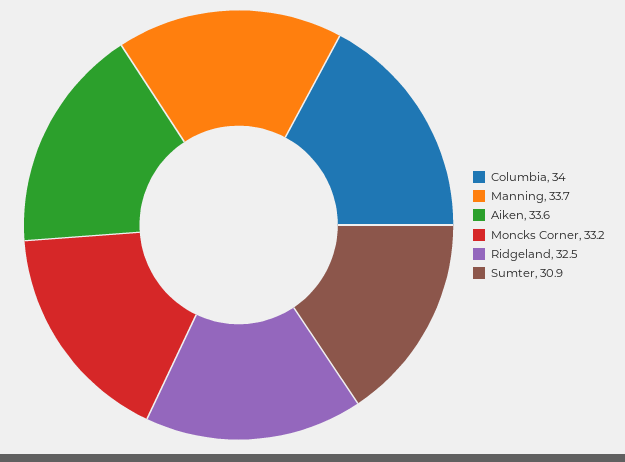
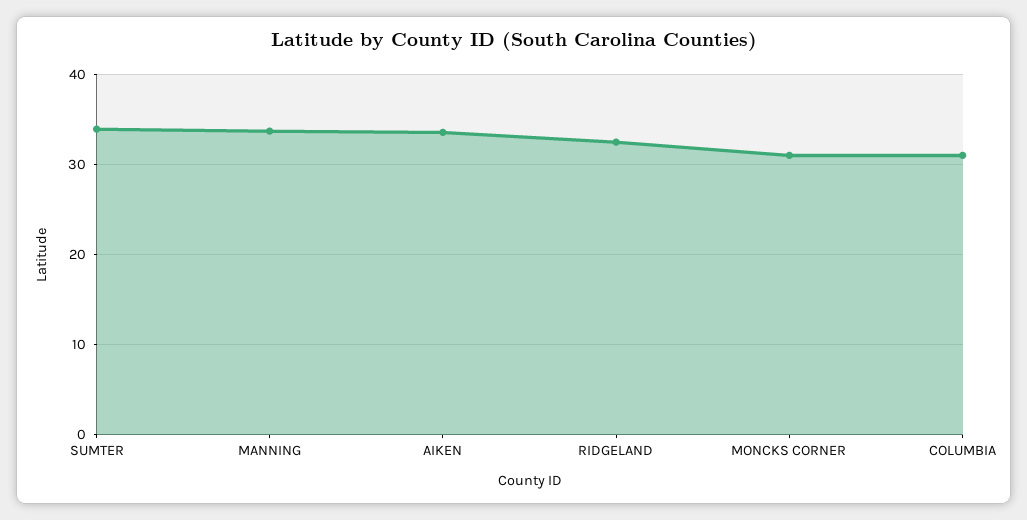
  {
-   "Columbia": 34,
+   "Columbia": 31,
    "Manning": 33.7,
    "Aiken": 33.6,
-   "Moncks Corner": 33.2,
+   "Moncks Corner": 31,
    "Ridgeland": 32.5,
-   "Sumter": 30.9
+   "Sumter": 34
  }

